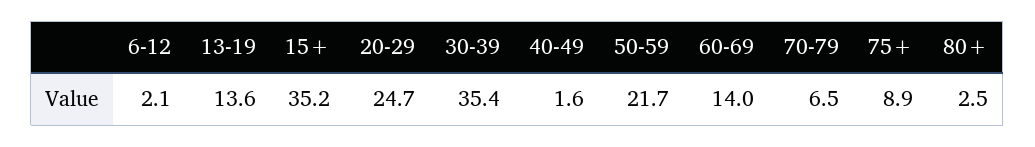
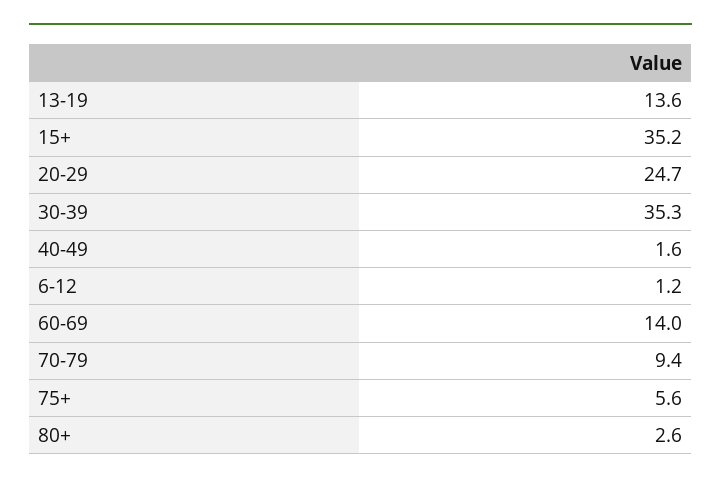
  {
-   "6-12": 2.1,
+   "6-12": 1.2,
    "13-19": 13.6,
    "15+": 35.2,
    "20-29": 24.7,
-   "30-39": 35.4,
+   "30-39": 35.3,
    "40-49": 1.6,
-   "50-59": 21.7,
    "60-69": 14,
-   "70-79": 6.5,
+   "70-79": 9.4,
-   "75+": 8.9,
+   "75+": 5.6,
-   "80+": 2.5
+   "80+": 2.6
  }

